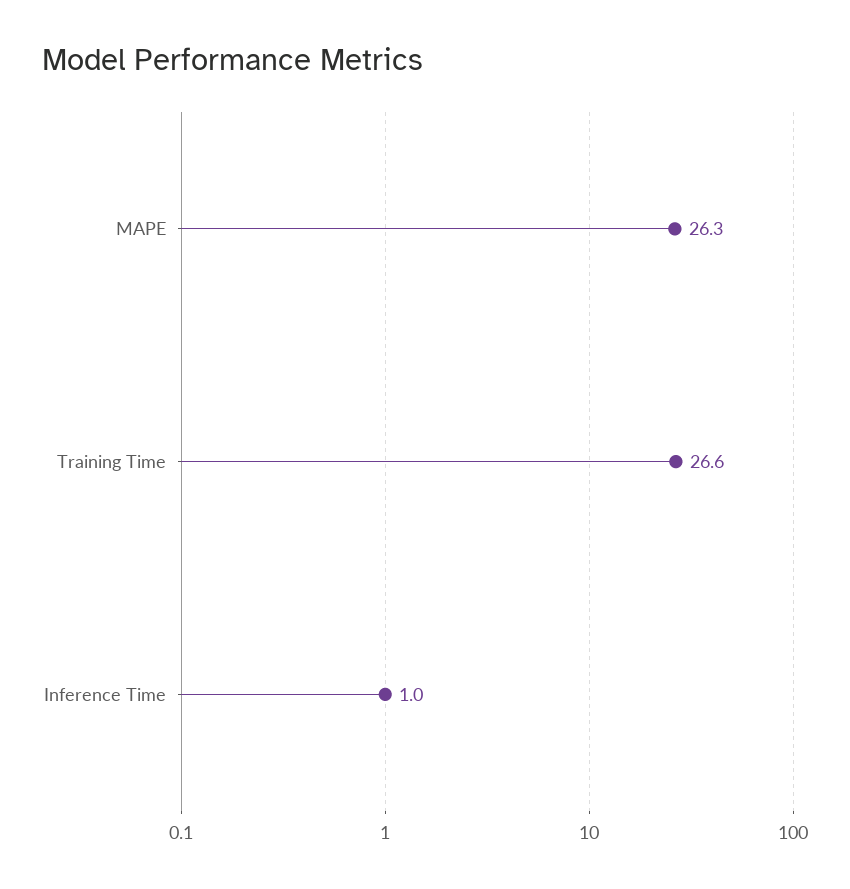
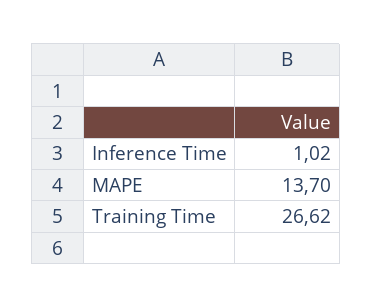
  {
-   "MAPE": 26.3,
+   "MAPE": 13.7,
    "Training Time": 26.62,
    "Inference Time": 1.02
  }

